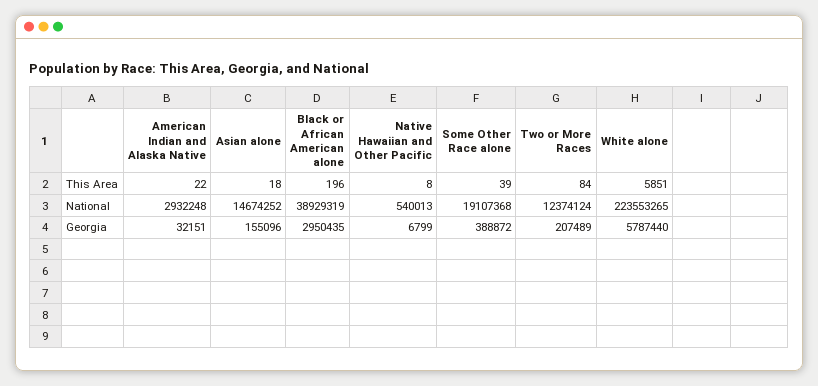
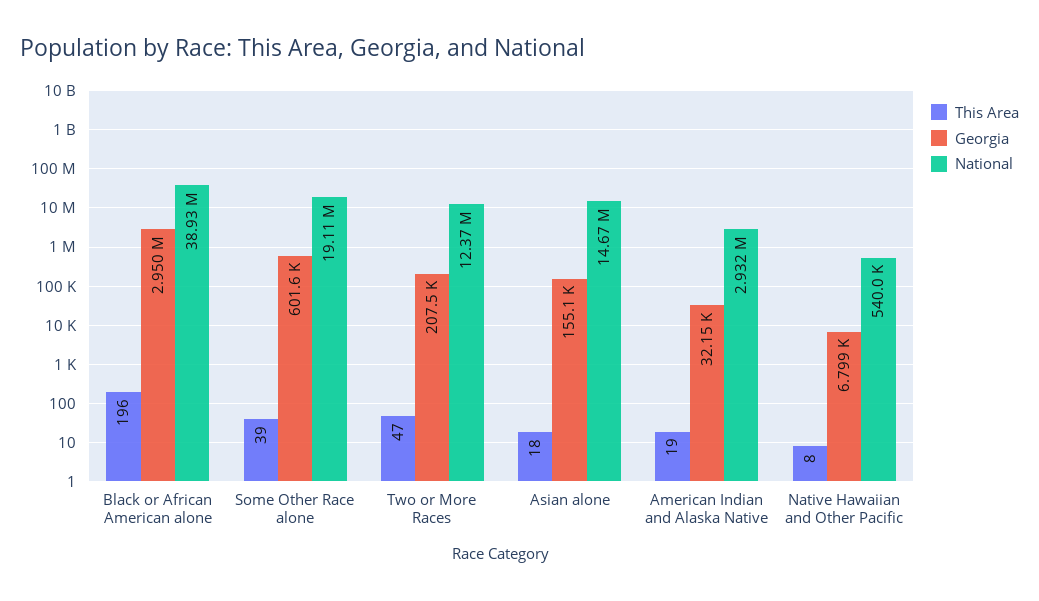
  {
    "This Area": {
-     "American Indian and Alaska Native": 22,
+     "American Indian and Alaska Native": 19,
      "Asian alone": 18,
      "Black or African American alone": 196,
      "Native Hawaiian and Other Pacific": 8,
      "Some Other Race alone": 39,
-     "Two or More Races": 84,
+     "Two or More Races": 47
-     "White alone": 5851
    },
    "National": {
      "American Indian and Alaska Native": 2932248,
      "Asian alone": 14674252,
      "Black or African American alone": 38929319,
      "Native Hawaiian and Other Pacific": 540013,
      "Some Other Race alone": 19107368,
-     "Two or More Races": 12374124,
+     "Two or More Races": 12374124
-     "White alone": 223553265
    },
    "Georgia": {
      "American Indian and Alaska Native": 32151,
      "Asian alone": 155096,
      "Black or African American alone": 2950435,
      "Native Hawaiian and Other Pacific": 6799,
-     "Some Other Race alone": 388872,
+     "Some Other Race alone": 601600,
-     "Two or More Races": 207489,
+     "Two or More Races": 207489
-     "White alone": 5787440
    }
  }

